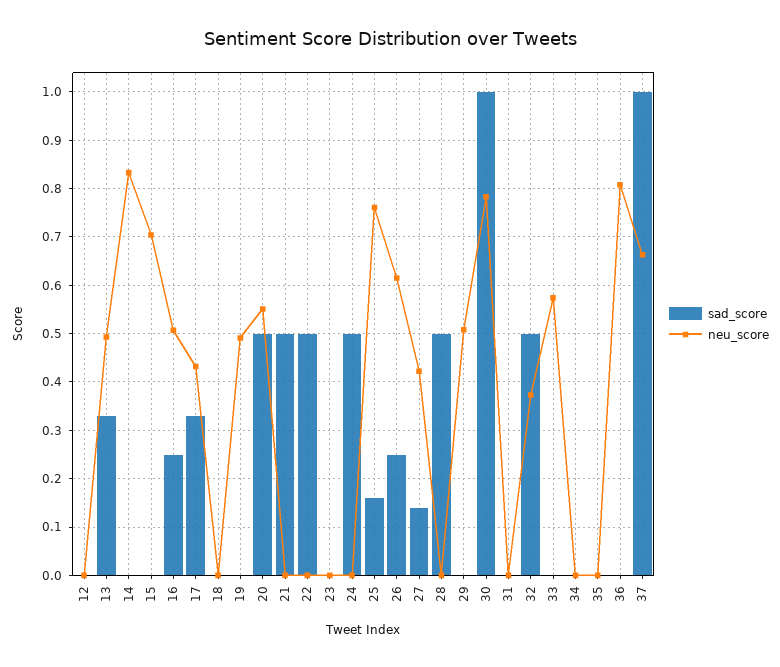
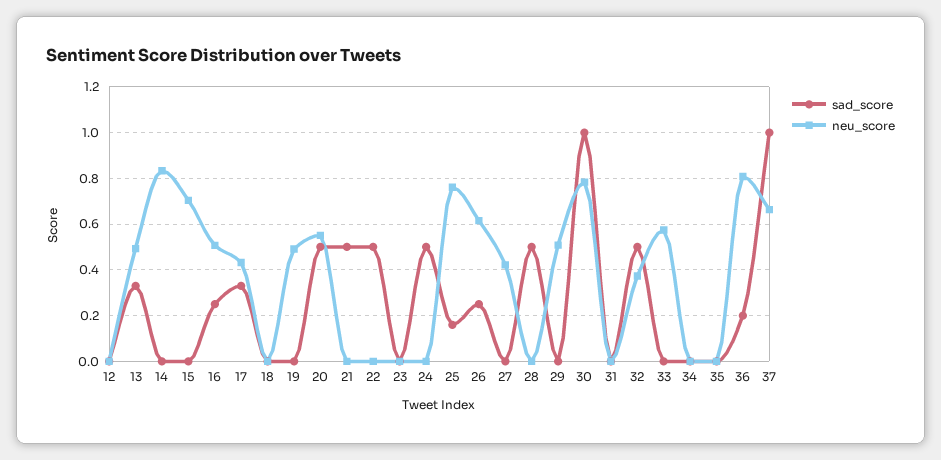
  {
    "sad_score": {
      "12": 0,
      "13": 0.34,
      "14": 0,
      "15": 0,
      "16": 0.26,
      "17": 0.34,
      "18": 0,
      "19": 0,
      "20": 0.5,
      "21": 0.5,
      "22": 0.5,
      "23": 0,
      "24": 0.5,
      "25": 0.16,
      "26": 0.26,
-     "27": 0.14,
+     "27": 0,
      "28": 0.5,
      "29": 0,
      "30": 1,
      "31": 0,
      "32": 0.5,
      "33": 0,
      "34": 0,
      "35": 0,
-     "36": 0,
+     "36": 0.2,
      "37": 1
    },
    "neu_score": {
      "12": 0,
      "13": 0.5,
      "14": 0.84,
      "15": 0.7,
      "16": 0.5,
      "17": 0.44,
      "18": 0,
      "19": 0.5,
      "20": 0.56,
      "21": 0,
      "22": 0,
      "23": 0,
      "24": 0,
      "25": 0.76,
      "26": 0.62,
      "27": 0.42,
      "28": 0,
      "29": 0.5,
      "30": 0.78,
      "31": 0,
      "32": 0.38,
      "33": 0.58,
      "34": 0,
      "35": 0,
      "36": 0.8,
      "37": 0.66
    }
  }

